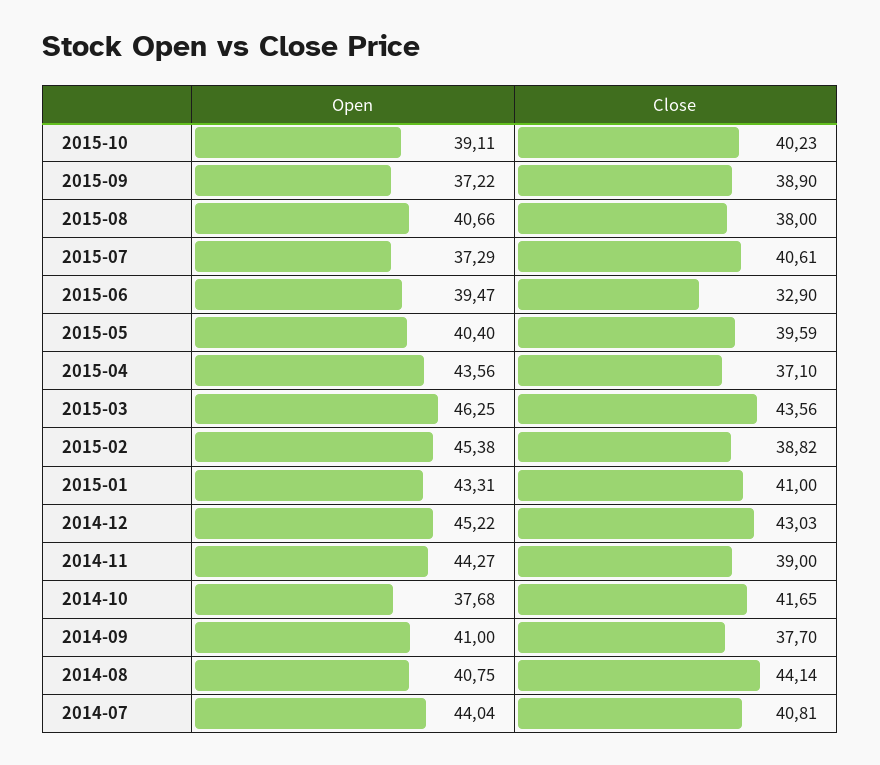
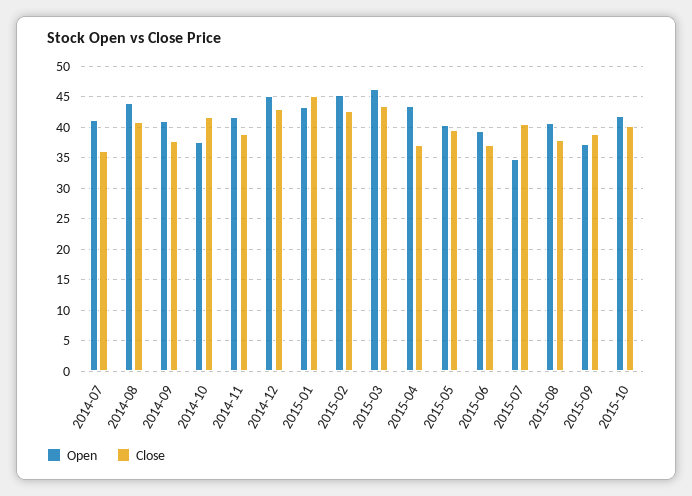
  {
    "Open": {
-     "2015-10": 39.11,
+     "2015-10": 42,
      "2015-09": 37.22,
      "2015-08": 40.66,
-     "2015-07": 37.29,
+     "2015-07": 35,
      "2015-06": 39.47,
      "2015-05": 40.4,
      "2015-04": 43.56,
      "2015-03": 46.25,
      "2015-02": 45.38,
      "2015-01": 43.31,
      "2014-12": 45.22,
-     "2014-11": 44.27,
+     "2014-11": 42,
      "2014-10": 37.68,
      "2014-09": 41,
-     "2014-08": 40.75,
+     "2014-08": 44,
-     "2014-07": 44.04
+     "2014-07": 41
    },
    "Close": {
      "2015-10": 40.23,
      "2015-09": 38.9,
      "2015-08": 38,
      "2015-07": 40.61,
-     "2015-06": 32.9,
+     "2015-06": 37,
      "2015-05": 39.59,
      "2015-04": 37.1,
      "2015-03": 43.56,
-     "2015-02": 38.82,
+     "2015-02": 43,
-     "2015-01": 41,
+     "2015-01": 45,
      "2014-12": 43.03,
      "2014-11": 39,
      "2014-10": 41.65,
      "2014-09": 37.7,
-     "2014-08": 44.14,
+     "2014-08": 41,
-     "2014-07": 40.81
+     "2014-07": 36
    }
  }

